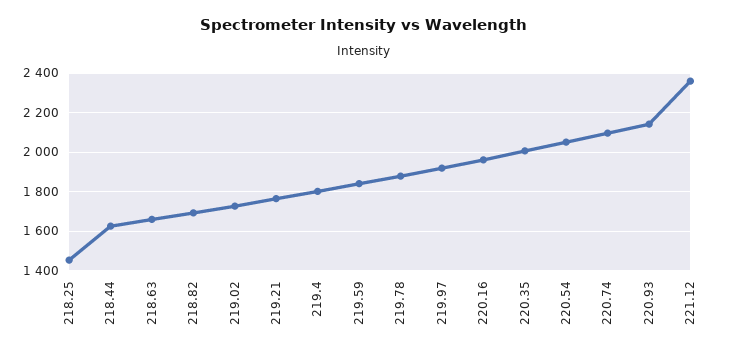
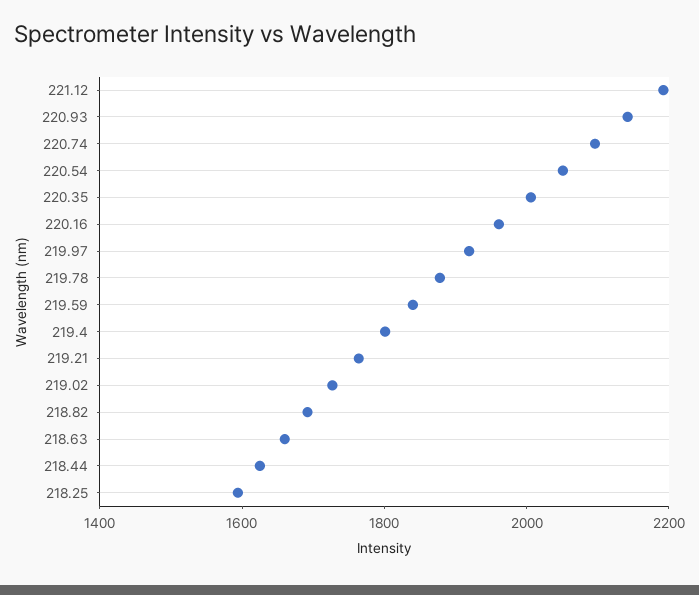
  {
-   "218.25": 1450,
+   "218.25": 1600,
    "218.44": 1650,
    "218.63": 1650,
    "218.82": 1700,
    "219.02": 1750,
    "219.21": 1750,
    "219.4": 1800,
    "219.59": 1850,
    "219.78": 1900,
    "219.97": 1900,
    "220.16": 1950,
    "220.35": 2000,
    "220.54": 2050,
    "220.74": 2100,
    "220.93": 2150,
-   "221.12": 2350
+   "221.12": 2200
  }

